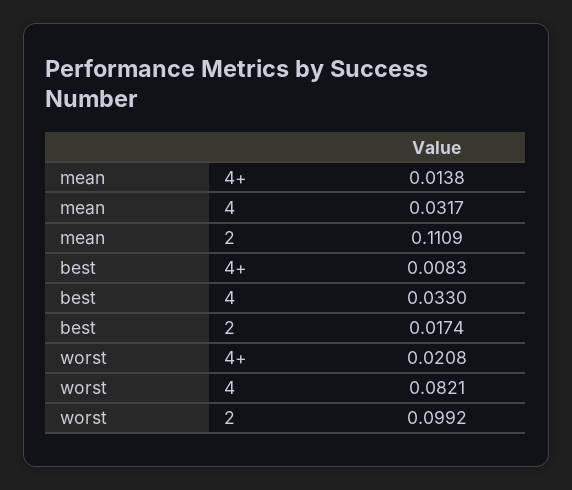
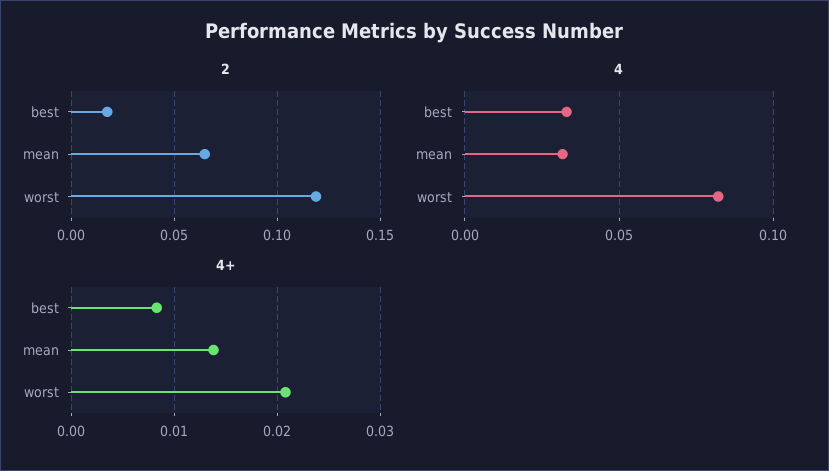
  {
    "4+": {
      "mean": 0.0138,
      "best": 0.0083,
      "worst": 0.0208
    },
    "4": {
      "mean": 0.0317,
      "best": 0.033,
      "worst": 0.0821
    },
    "2": {
-     "mean": 0.1109,
+     "mean": 0.065,
      "best": 0.0174,
-     "worst": 0.0992
+     "worst": 0.12
    }
  }

